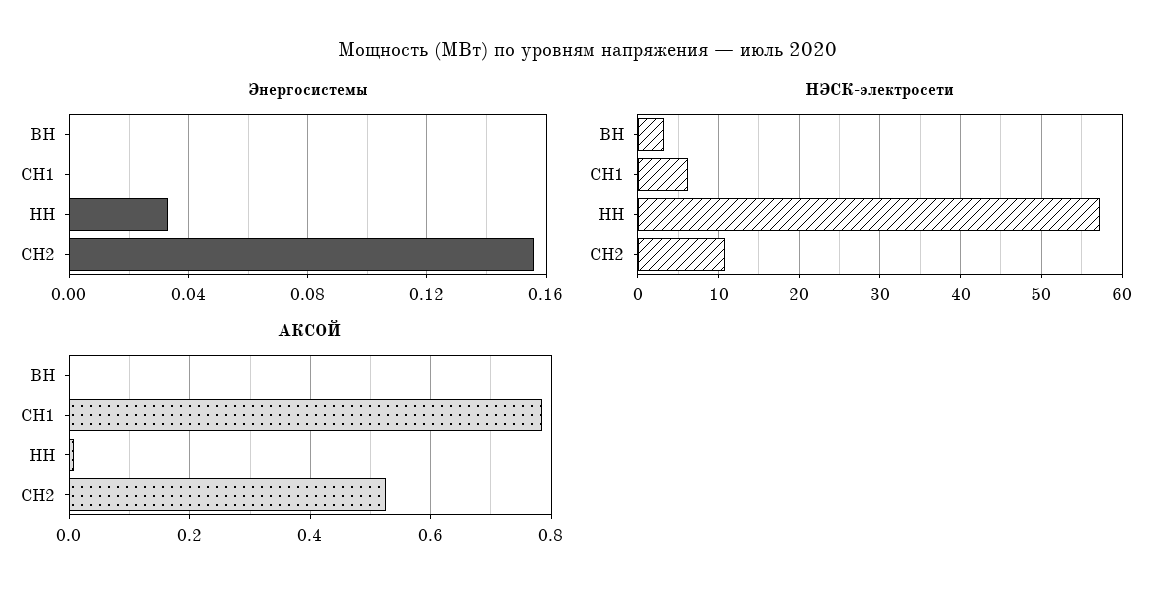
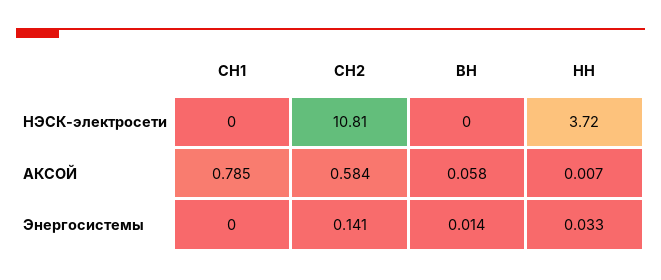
  {
    "Энергосистемы": {
-     "ВН": 0,
+     "ВН": 0.014,
      "СН1": 0,
      "НН": 0.033,
-     "СН2": 0.155
+     "СН2": 0.141
    },
    "НЭСК-электросети": {
-     "ВН": 3,
+     "ВН": 0,
-     "СН1": 6,
+     "СН1": 0,
-     "НН": 57,
+     "НН": 3.72,
      "СН2": 10.81
    },
    "АКСОЙ": {
-     "ВН": 0,
+     "ВН": 0.058,
      "СН1": 0.785,
      "НН": 0.007,
-     "СН2": 0.52
+     "СН2": 0.584
    }
  }

